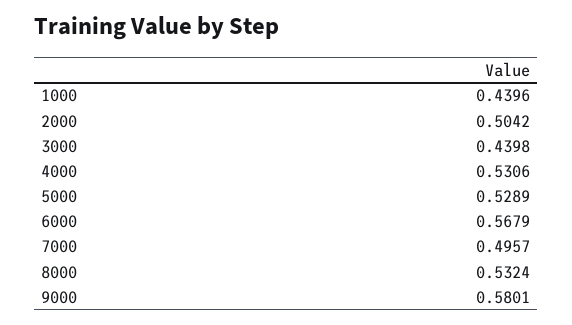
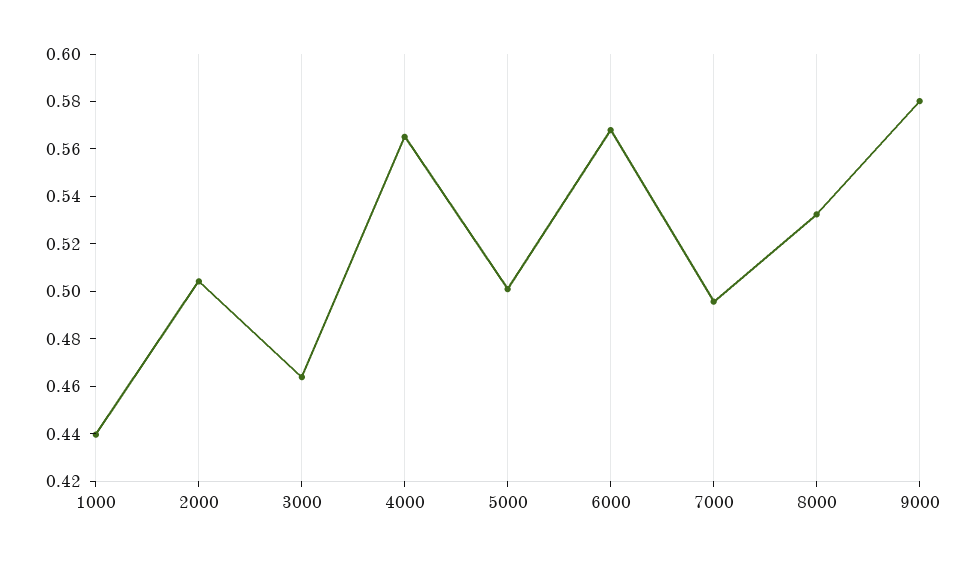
  {
    "1000": 0.4396,
    "2000": 0.5042,
-   "3000": 0.4398,
+   "3000": 0.465,
-   "4000": 0.5306,
+   "4000": 0.565,
-   "5000": 0.5289,
+   "5000": 0.5,
    "6000": 0.5679,
    "7000": 0.4957,
    "8000": 0.5324,
    "9000": 0.5801
  }

